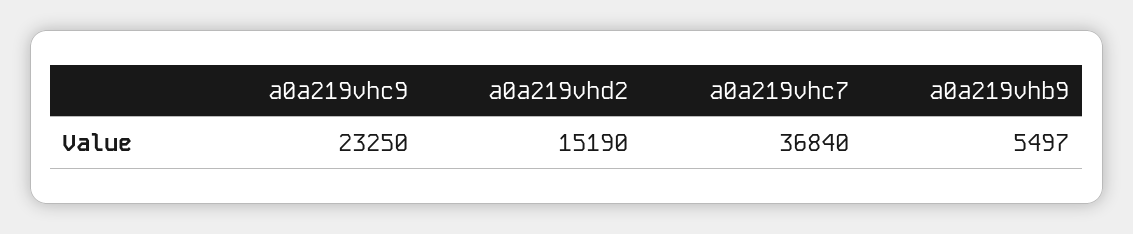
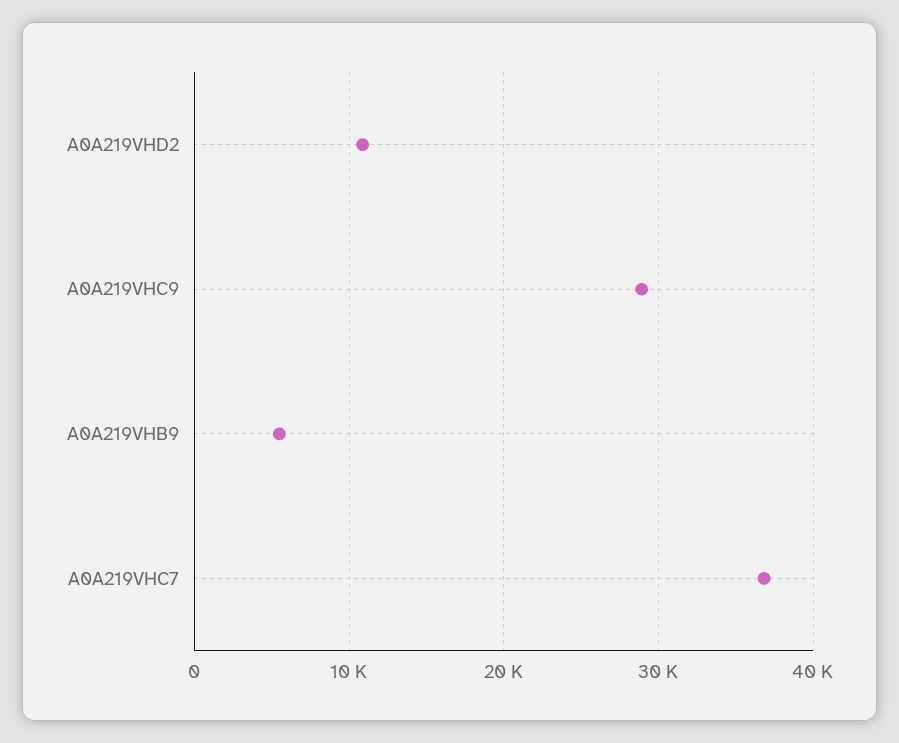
  {
-   "a0a219vhc9": 23250,
+   "a0a219vhc9": 29000,
-   "a0a219vhd2": 15190,
+   "a0a219vhd2": 11000,
    "a0a219vhc7": 36840,
    "a0a219vhb9": 5497
  }

